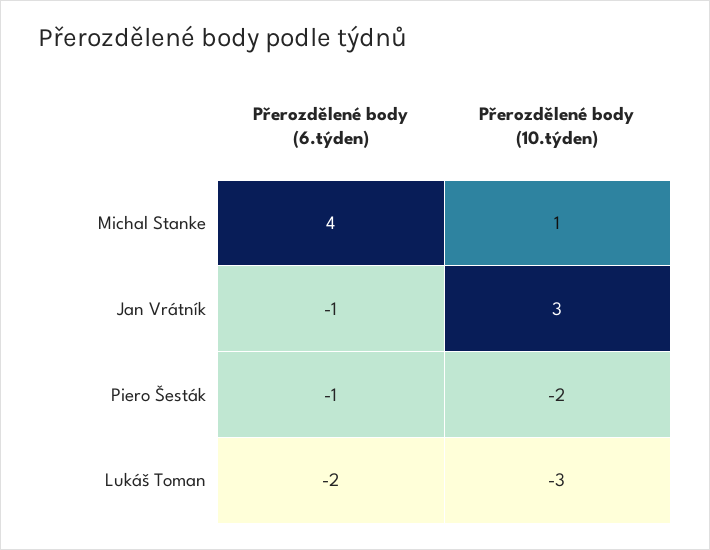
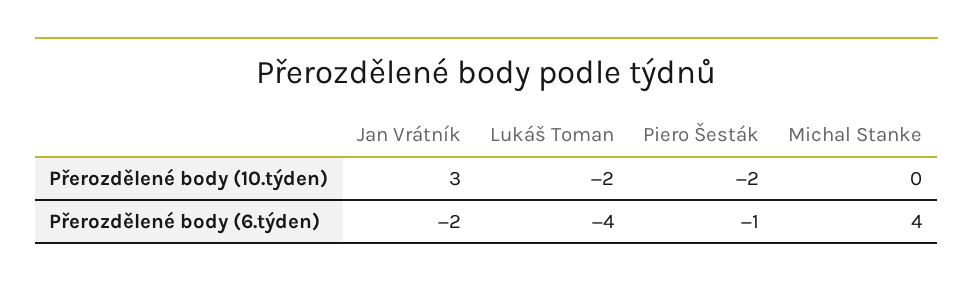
  {
    "Přerozdělené body (6.týden)": {
      "Michal Stanke": 4,
-     "Jan Vrátník": -1,
+     "Jan Vrátník": -2,
      "Piero Šesták": -1,
-     "Lukáš Toman": -2
+     "Lukáš Toman": -4
    },
    "Přerozdělené body (10.týden)": {
-     "Michal Stanke": 1,
+     "Michal Stanke": 0,
      "Jan Vrátník": 3,
      "Piero Šesták": -2,
-     "Lukáš Toman": -3
+     "Lukáš Toman": -2
    }
  }

